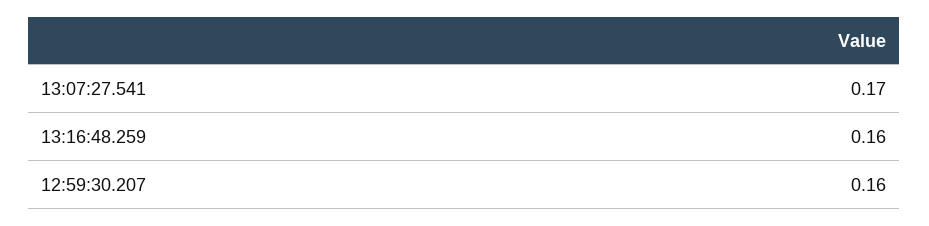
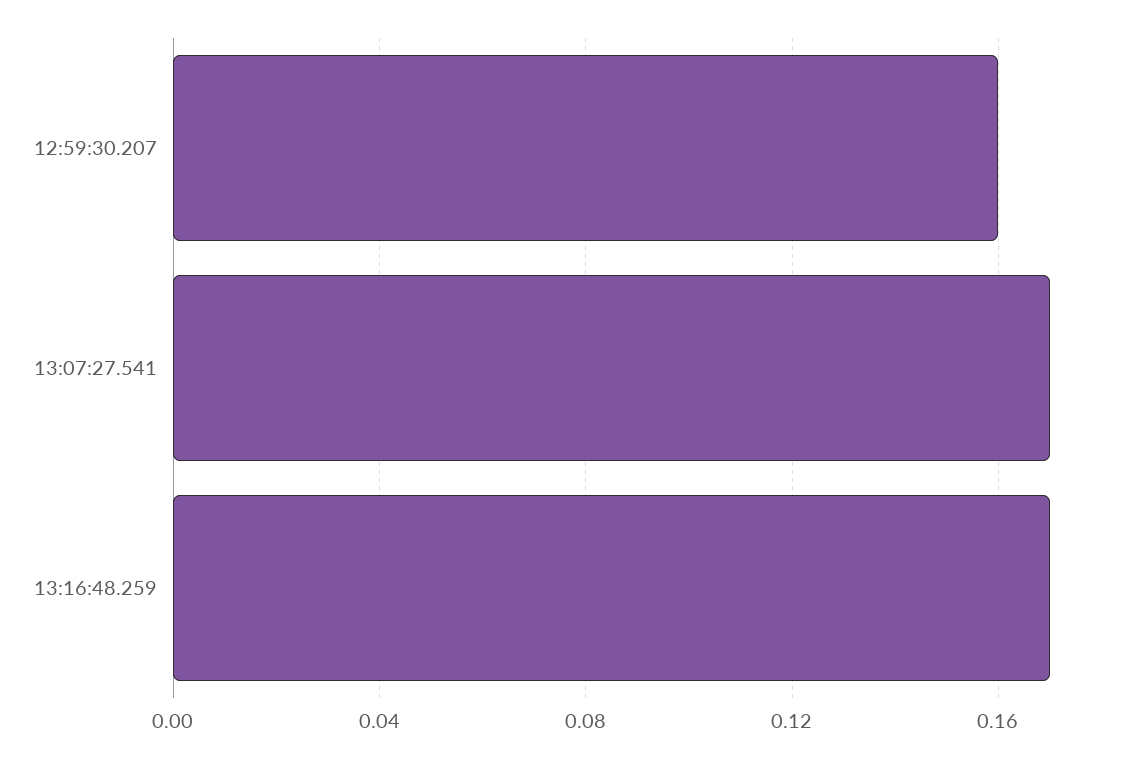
  {
    "13:07:27.541": 0.17,
-   "13:16:48.259": 0.16,
+   "13:16:48.259": 0.17,
    "12:59:30.207": 0.16
  }

